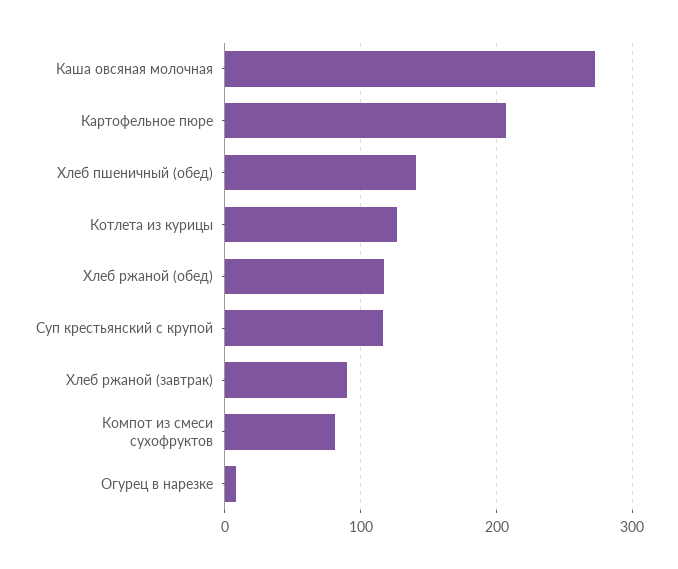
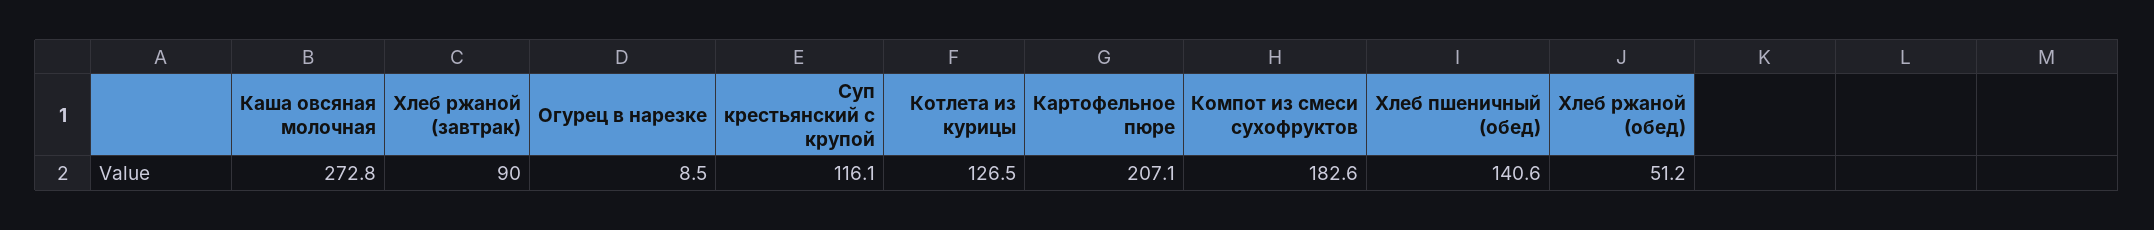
  {
    "Каша овсяная молочная": 272.8,
    "Картофельное пюре": 207.1,
    "Хлеб пшеничный (обед)": 140.6,
    "Котлета из курицы": 126.5,
-   "Хлеб ржаной (обед)": 120,
+   "Хлеб ржаной (обед)": 51.2,
    "Суп крестьянский с крупой": 116.1,
    "Хлеб ржаной (завтрак)": 90,
-   "Компот из смеси сухофруктов": 80,
+   "Компот из смеси сухофруктов": 182.6,
    "Огурец в нарезке": 8.5
  }

